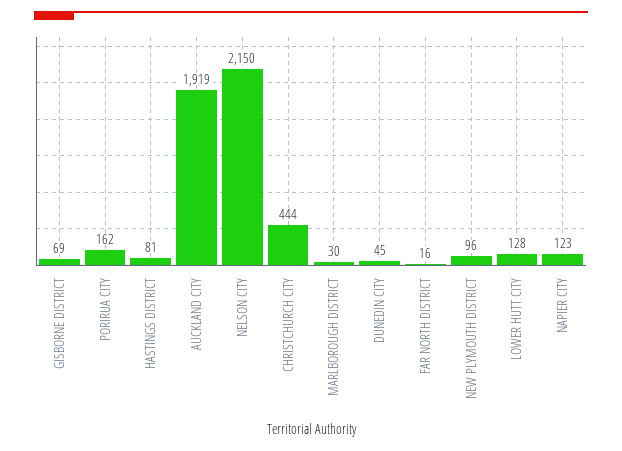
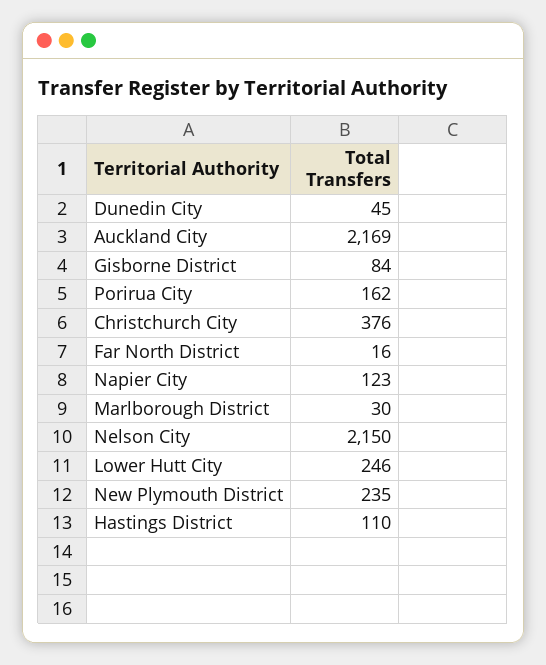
  {
-   "GISBORNE DISTRICT": 69,
+   "GISBORNE DISTRICT": 84,
    "PORIRUA CITY": 162,
-   "HASTINGS DISTRICT": 81,
+   "HASTINGS DISTRICT": 110,
-   "AUCKLAND CITY": 1919,
+   "AUCKLAND CITY": 2169,
    "NELSON CITY": 2150,
-   "CHRISTCHURCH CITY": 444,
+   "CHRISTCHURCH CITY": 376,
    "MARLBOROUGH DISTRICT": 30,
    "DUNEDIN CITY": 45,
    "FAR NORTH DISTRICT": 16,
-   "NEW PLYMOUTH DISTRICT": 96,
+   "NEW PLYMOUTH DISTRICT": 235,
-   "LOWER HUTT CITY": 128,
+   "LOWER HUTT CITY": 246,
    "NAPIER CITY": 123
  }

